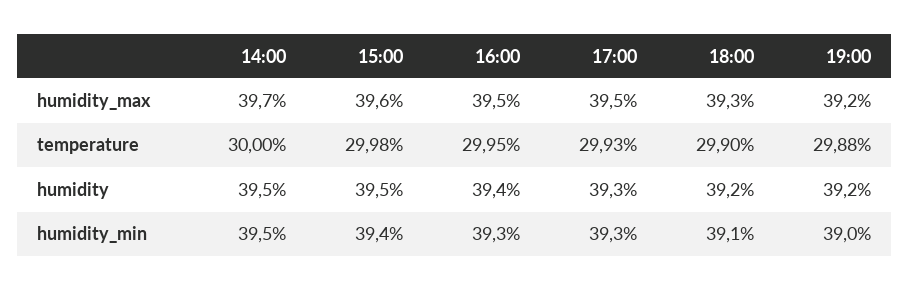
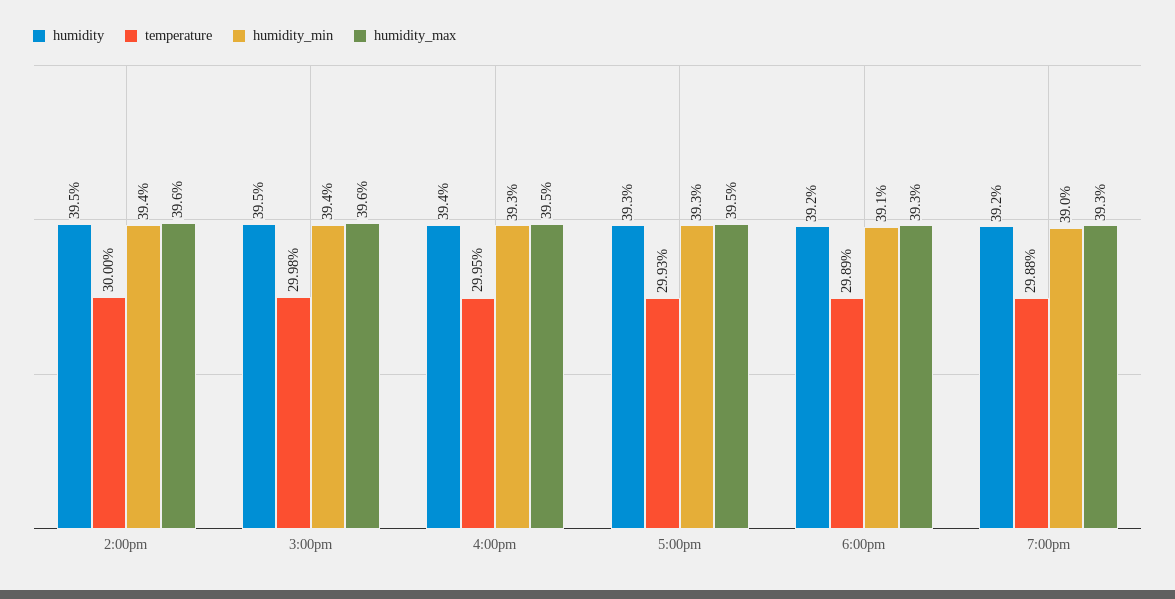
  {
    "humidity_max": {
-     "14:00": 39.7,
+     "14:00": 39.6,
      "15:00": 39.6,
      "16:00": 39.5,
      "17:00": 39.5,
      "18:00": 39.3,
-     "19:00": 39.2
+     "19:00": 39.3
    },
    "temperature": {
      "14:00": 30,
      "15:00": 29.98,
      "16:00": 29.95,
      "17:00": 29.93,
-     "18:00": 29.9,
+     "18:00": 29.89,
      "19:00": 29.88
    },
    "humidity": {
      "14:00": 39.5,
      "15:00": 39.5,
      "16:00": 39.4,
      "17:00": 39.3,
      "18:00": 39.2,
      "19:00": 39.2
    },
    "humidity_min": {
-     "14:00": 39.5,
+     "14:00": 39.4,
      "15:00": 39.4,
      "16:00": 39.3,
      "17:00": 39.3,
      "18:00": 39.1,
      "19:00": 39
    }
  }

